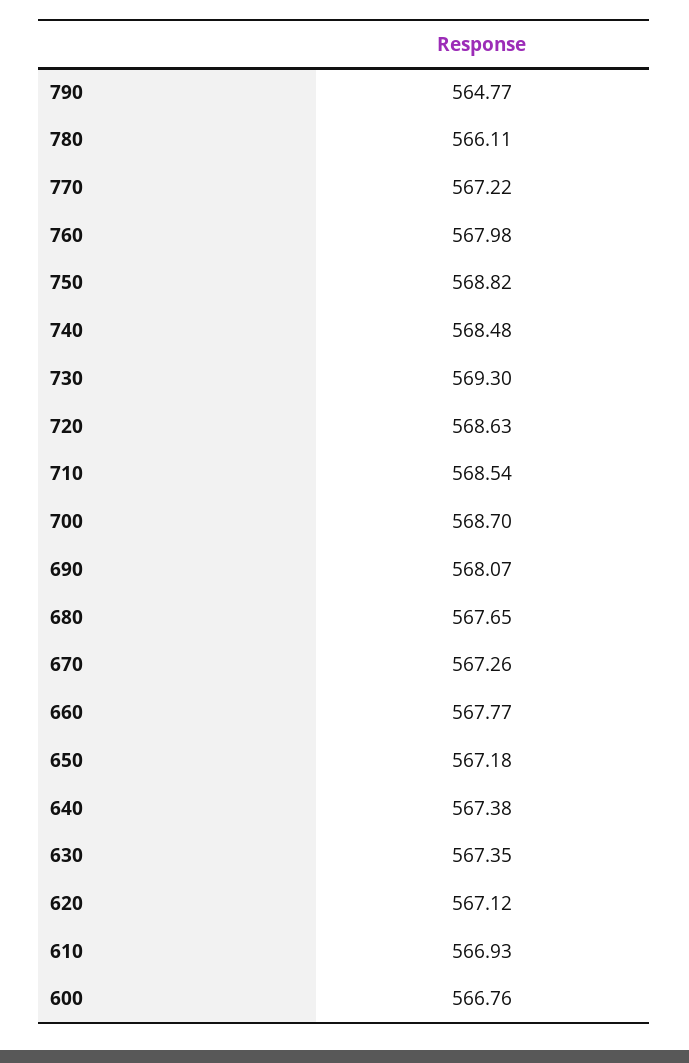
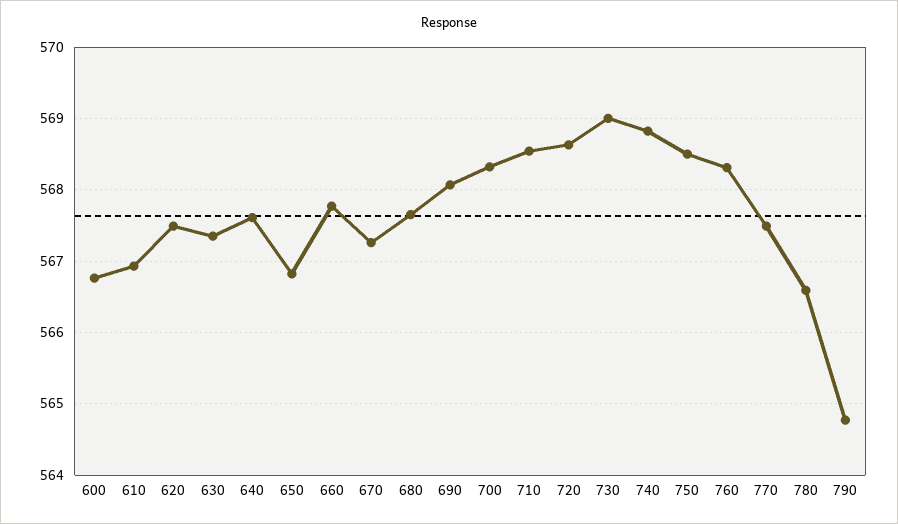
  {
    "790": 564.77,
-   "780": 566.11,
+   "780": 566.6,
-   "770": 567.22,
+   "770": 567.5,
-   "760": 567.98,
+   "760": 568.3,
-   "750": 568.82,
+   "750": 568.5,
-   "740": 568.48,
+   "740": 568.8,
-   "730": 569.3,
+   "730": 569,
    "720": 568.63,
    "710": 568.54,
-   "700": 568.7,
+   "700": 568.3,
    "690": 568.07,
    "680": 567.65,
    "670": 567.26,
    "660": 567.77,
-   "650": 567.18,
+   "650": 566.8,
-   "640": 567.38,
+   "640": 567.6,
    "630": 567.35,
-   "620": 567.12,
+   "620": 567.5,
    "610": 566.93,
    "600": 566.76
  }

